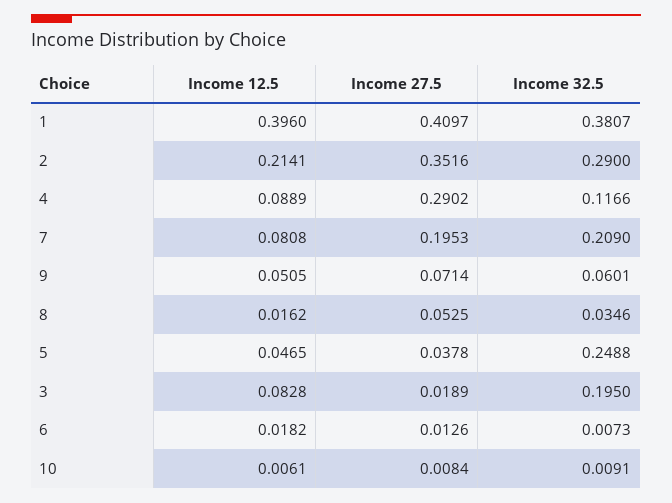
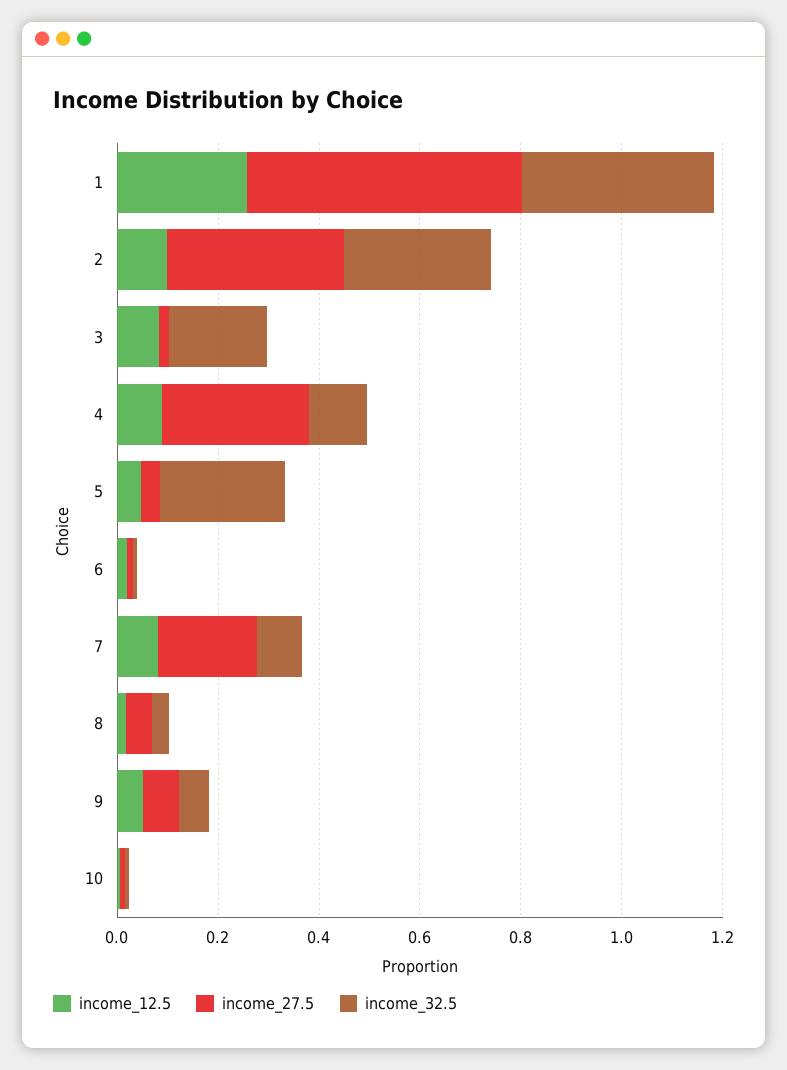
  {
    "Income 12.5": {
-     "1": 0.396,
+     "1": 0.25,
-     "2": 0.2141,
+     "2": 0.1,
      "4": 0.0889,
      "7": 0.0808,
      "9": 0.0505,
      "8": 0.0162,
      "5": 0.0465,
      "3": 0.0828,
      "6": 0.0182,
      "10": 0.0061
    },
    "Income 27.5": {
-     "1": 0.4097,
+     "1": 0.55,
      "2": 0.3516,
      "4": 0.2902,
      "7": 0.1953,
      "9": 0.0714,
      "8": 0.0525,
      "5": 0.0378,
      "3": 0.0189,
      "6": 0.0126,
      "10": 0.0084
    },
    "Income 32.5": {
      "1": 0.3807,
      "2": 0.29,
      "4": 0.1166,
-     "7": 0.209,
+     "7": 0.1,
      "9": 0.0601,
      "8": 0.0346,
      "5": 0.2488,
      "3": 0.195,
      "6": 0.0073,
      "10": 0.0091
    }
  }

